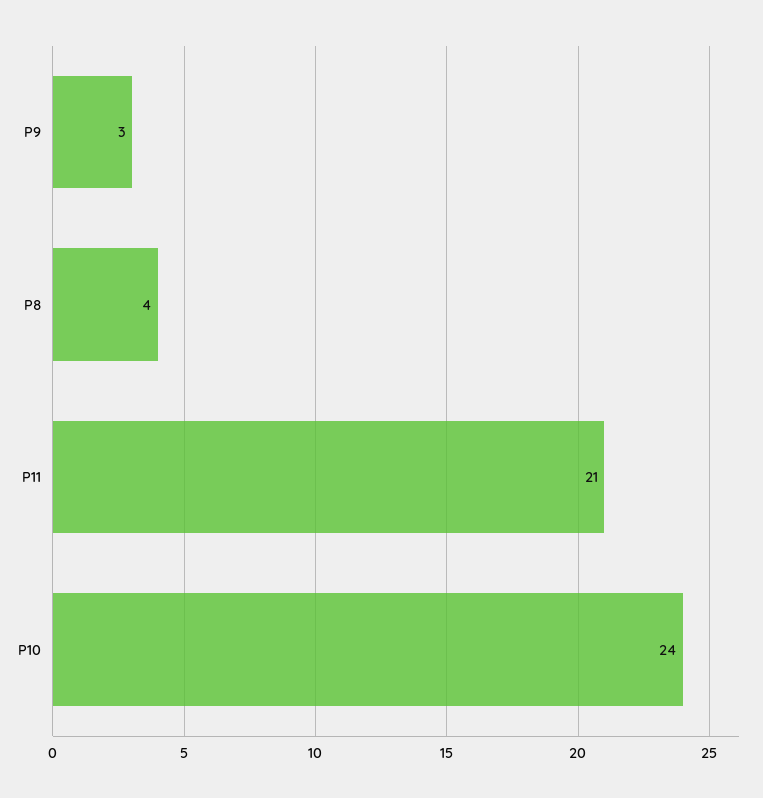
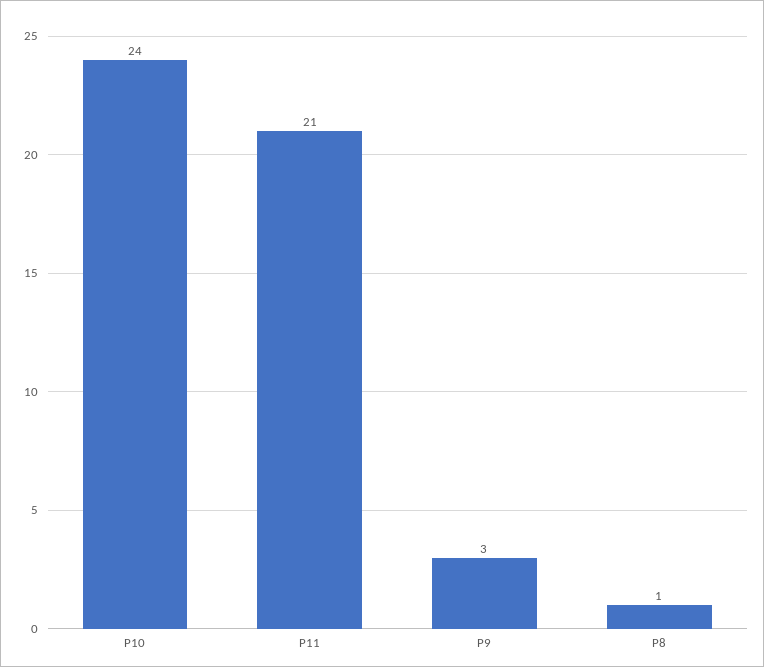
  {
    "P9": 3,
-   "P8": 4,
+   "P8": 1,
    "P11": 21,
    "P10": 24
  }

